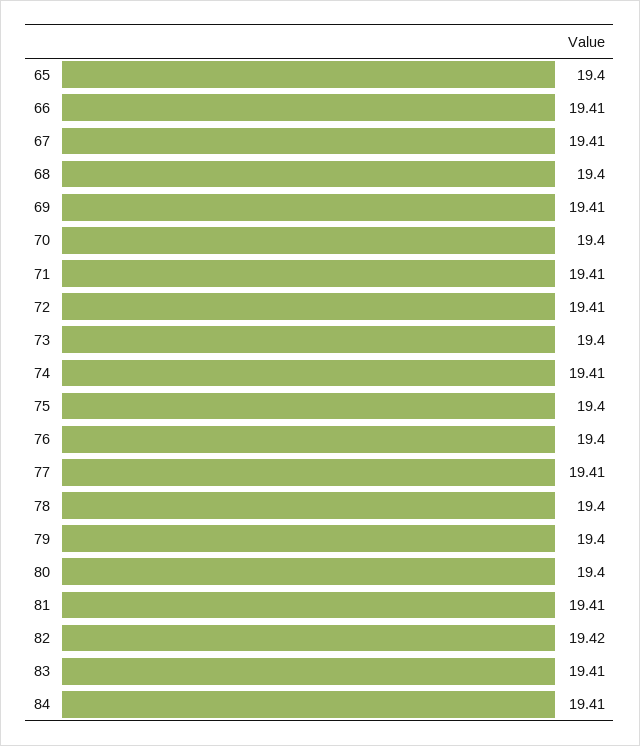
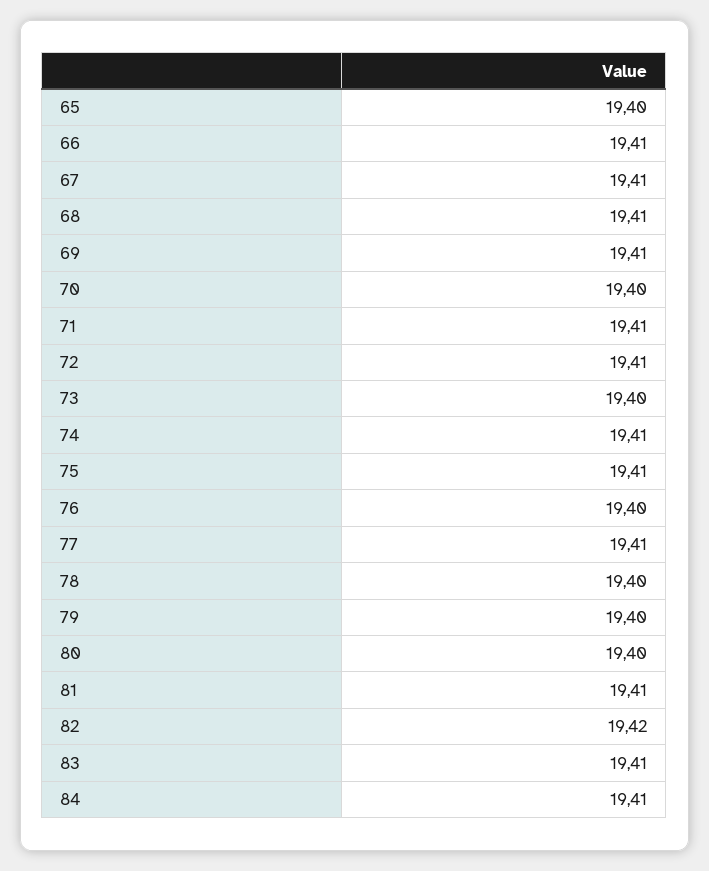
  {
    "65": 19.4,
    "66": 19.41,
    "67": 19.41,
-   "68": 19.4,
+   "68": 19.41,
    "69": 19.41,
    "70": 19.4,
    "71": 19.41,
    "72": 19.41,
    "73": 19.4,
    "74": 19.41,
-   "75": 19.4,
+   "75": 19.41,
    "76": 19.4,
    "77": 19.41,
    "78": 19.4,
    "79": 19.4,
    "80": 19.4,
    "81": 19.41,
    "82": 19.42,
    "83": 19.41,
    "84": 19.41
  }

